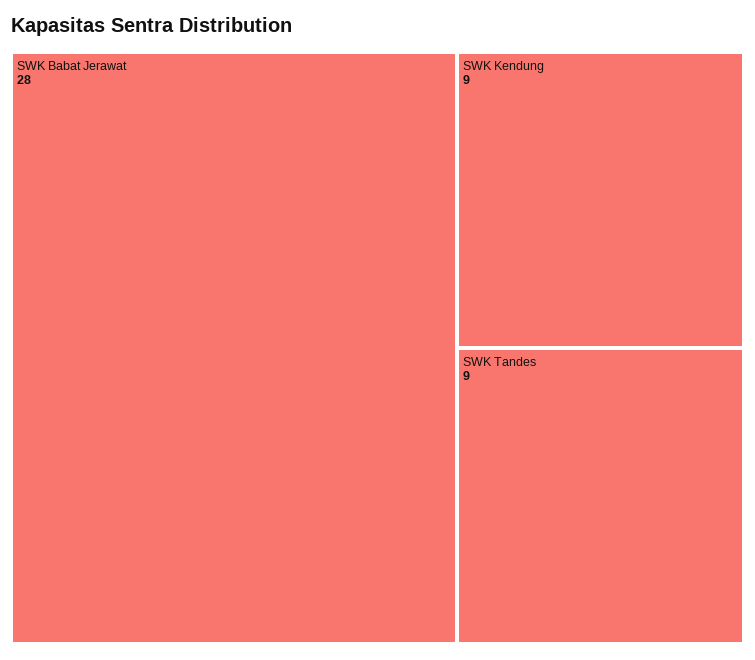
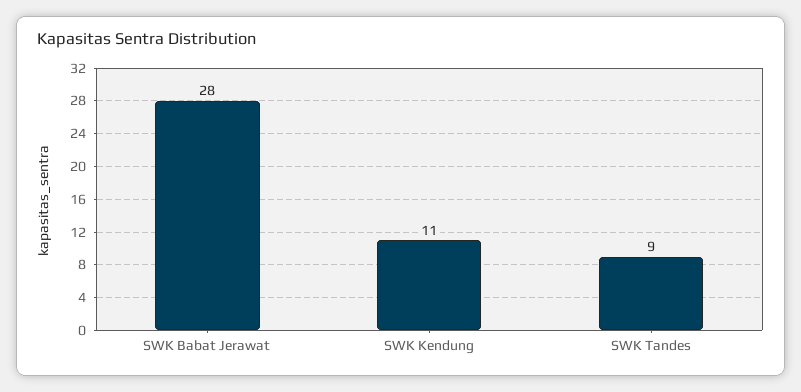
  {
    "SWK Babat Jerawat": 28,
-   "SWK Kendung": 9,
+   "SWK Kendung": 11,
    "SWK Tandes": 9
  }

